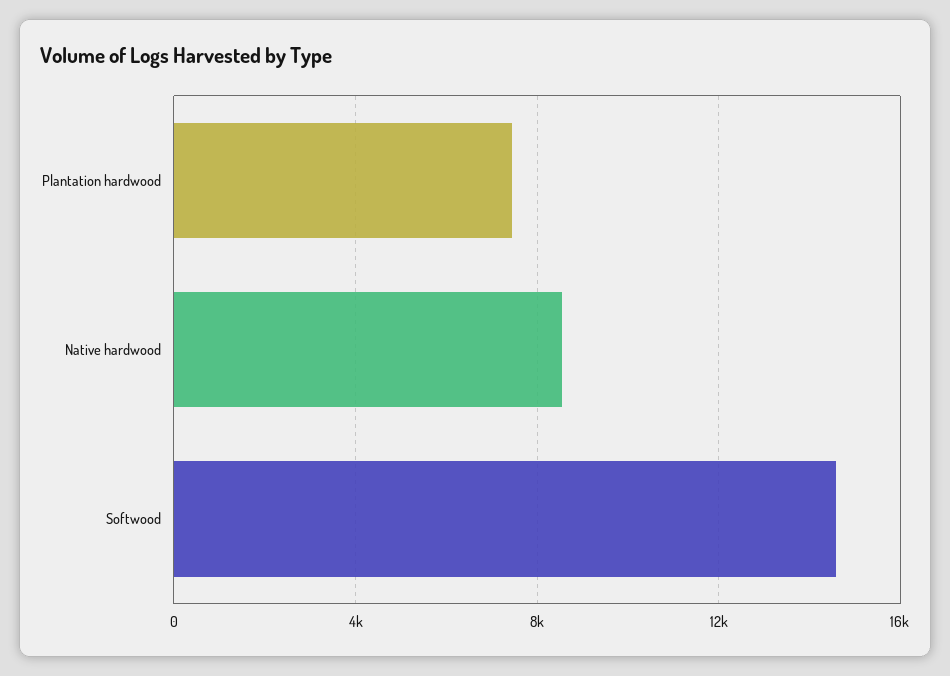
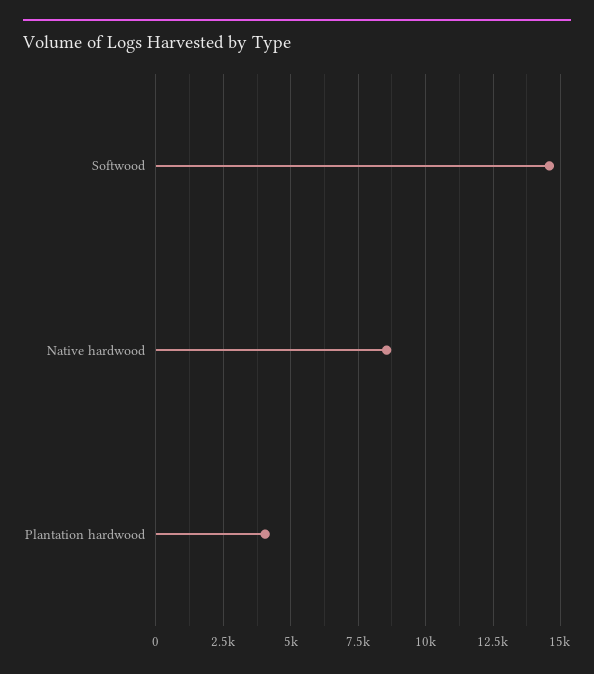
  {
-   "Plantation hardwood": 7500,
+   "Plantation hardwood": 4000,
    "Native hardwood": 8500,
    "Softwood": 14500
  }

